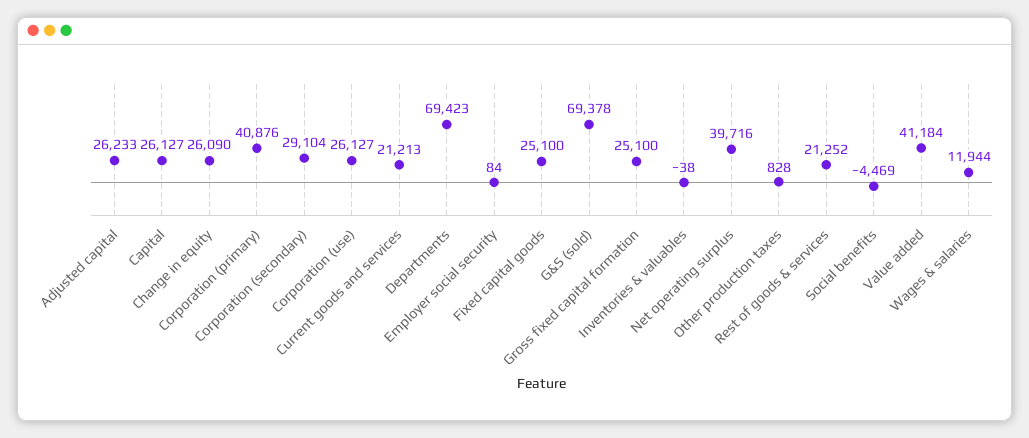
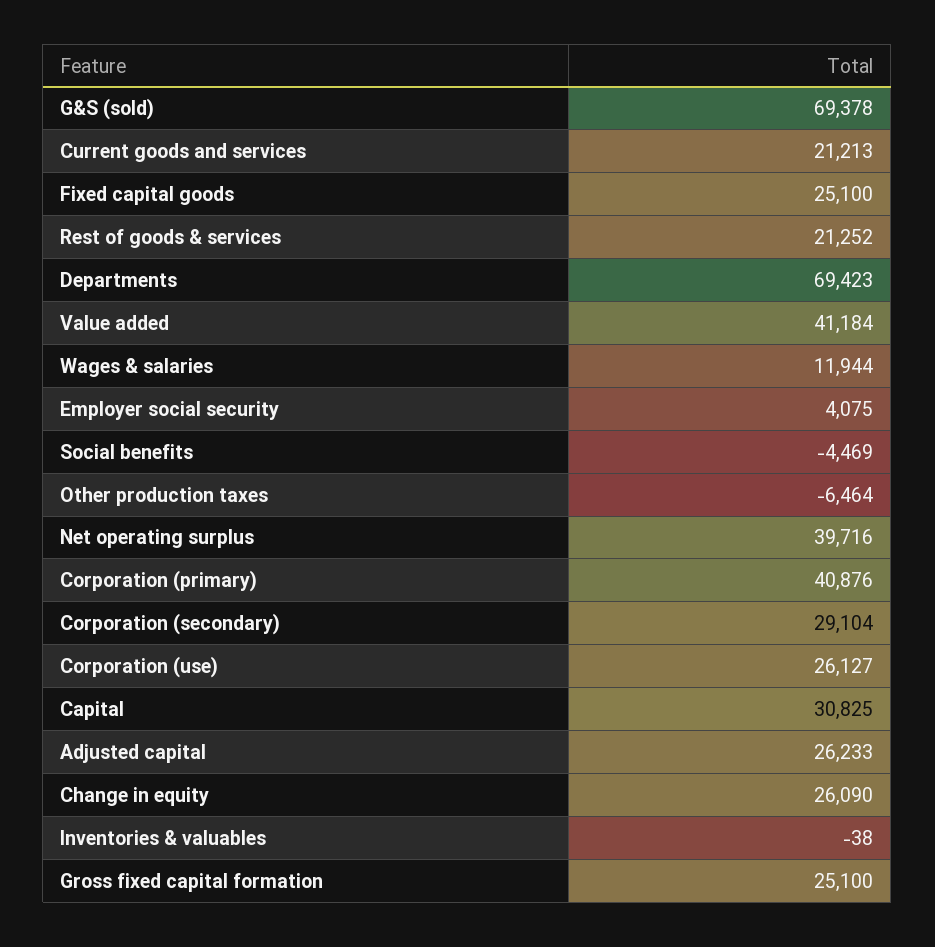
  {
    "Adjusted capital": 26233,
-   "Capital": 26127,
+   "Capital": 30825,
    "Change in equity": 26090,
    "Corporation (primary)": 40876,
    "Corporation (secondary)": 29104,
    "Corporation (use)": 26127,
    "Current goods and services": 21213,
    "Departments": 69423,
-   "Employer social security": 84,
+   "Employer social security": 4075,
    "Fixed capital goods": 25100,
    "G&S (sold)": 69378,
    "Gross fixed capital formation": 25100,
    "Inventories & valuables": -38,
    "Net operating surplus": 39716,
-   "Other production taxes": 828,
+   "Other production taxes": -6464,
    "Rest of goods & services": 21252,
    "Social benefits": -4469,
    "Value added": 41184,
    "Wages & salaries": 11944
  }

